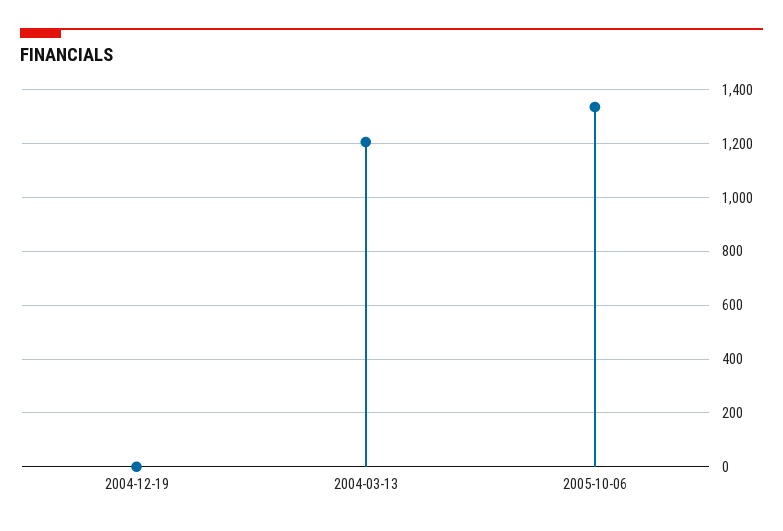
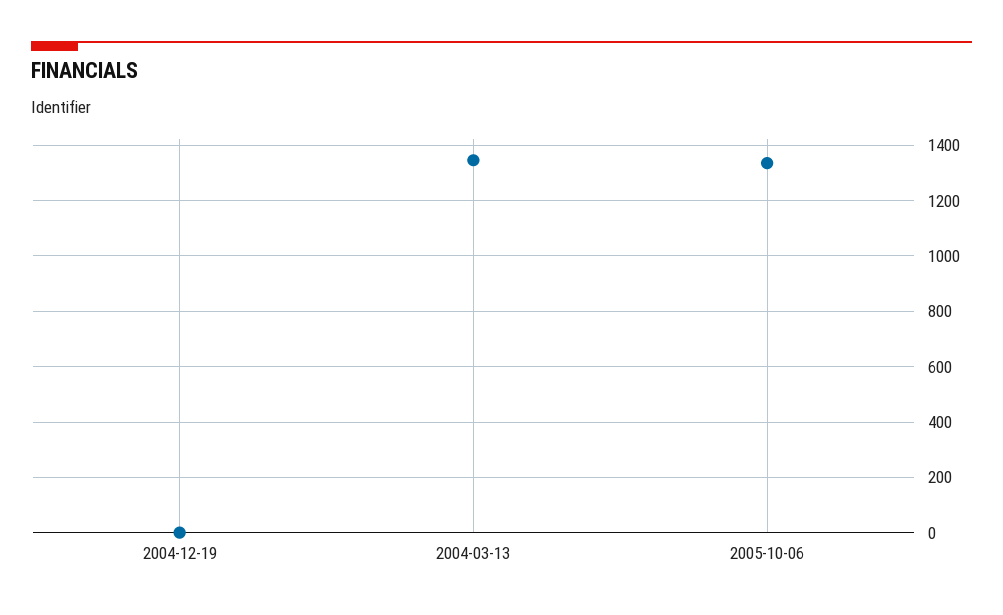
  {
    "2004-12-19": 0,
-   "2004-03-13": 1200,
+   "2004-03-13": 1350,
    "2005-10-06": 1325
  }

